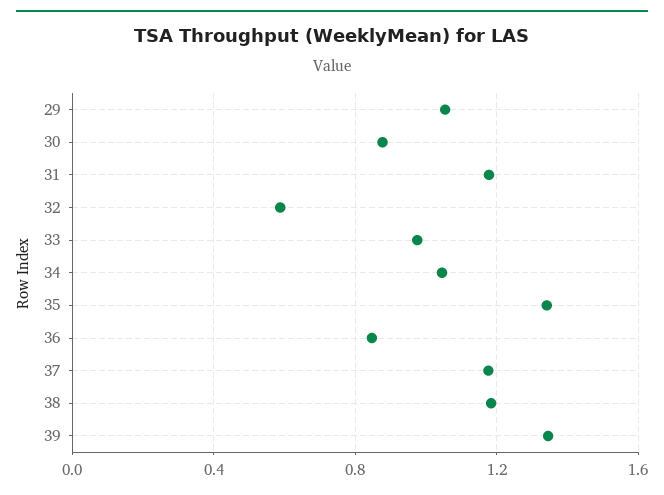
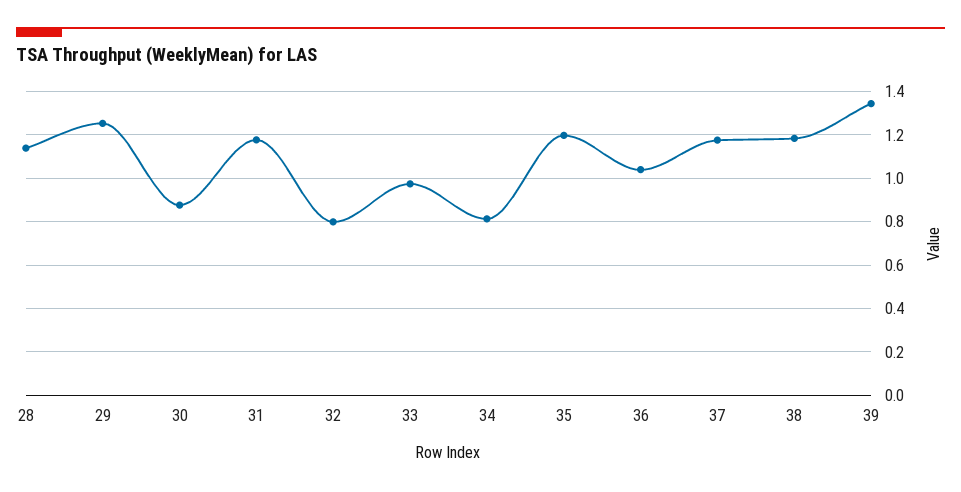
  {
-   "29": 1.05,
+   "29": 1.25,
    "30": 0.9,
    "31": 1.2,
-   "32": 0.6,
+   "32": 0.8,
    "33": 1,
-   "34": 1.05,
+   "34": 0.8,
-   "35": 1.35,
+   "35": 1.2,
-   "36": 0.85,
+   "36": 1.05,
    "37": 1.2,
    "38": 1.2,
-   "39": 1.35
+   "39": 1.35,
+   "28": 1.15
  }

